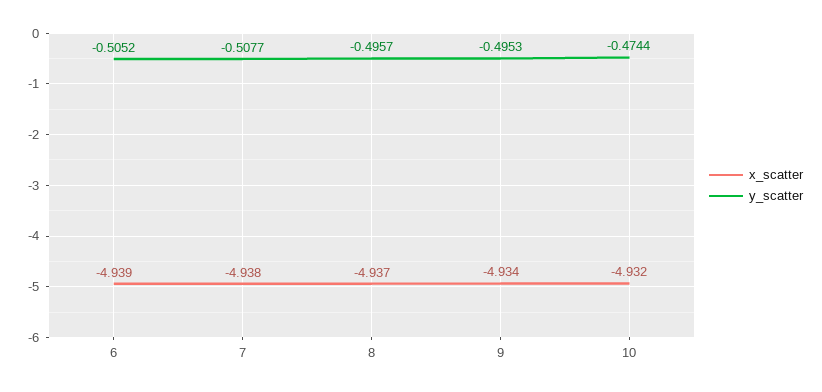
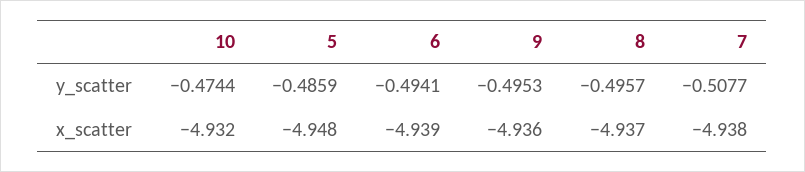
  {
    "x_scatter": {
      "6": -4.939,
      "7": -4.938,
      "8": -4.937,
-     "9": -4.934,
+     "9": -4.936,
-     "10": -4.932
+     "10": -4.932,
+     "5": -4.948
    },
    "y_scatter": {
-     "6": -0.5052,
+     "6": -0.4941,
      "7": -0.5077,
      "8": -0.4957,
      "9": -0.4953,
-     "10": -0.4744
+     "10": -0.4744,
+     "5": -0.4859
    }
  }

